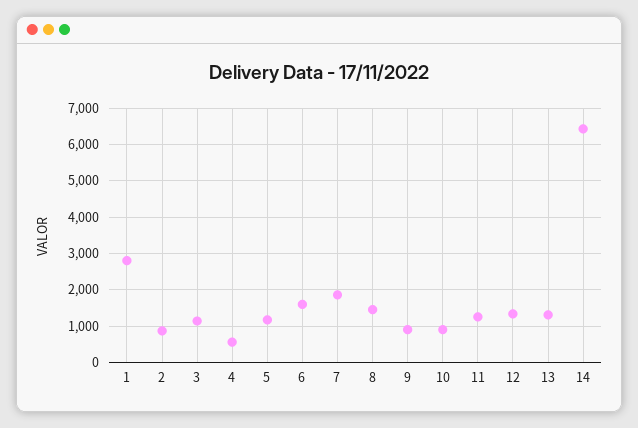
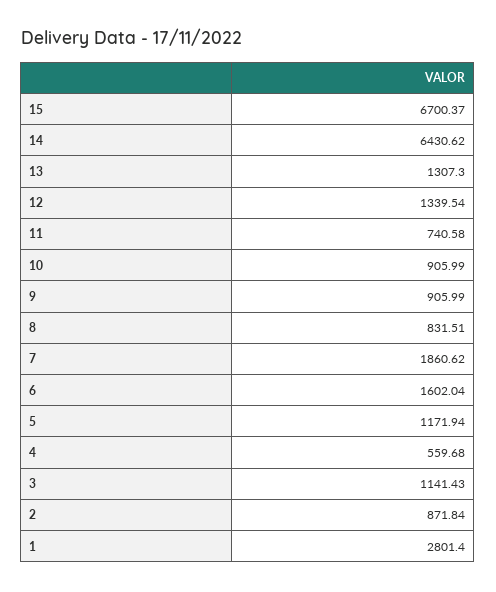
  {
    "1": 2801.4,
    "2": 871.84,
    "3": 1141.43,
    "4": 559.68,
    "5": 1171.94,
    "6": 1602.04,
    "7": 1860.62,
-   "8": 1400,
+   "8": 831.51,
    "9": 905.99,
    "10": 905.99,
-   "11": 1200,
+   "11": 740.58,
    "12": 1339.54,
    "13": 1307.3,
-   "14": 6430.62
+   "14": 6430.62,
+   "15": 6700.37
  }

